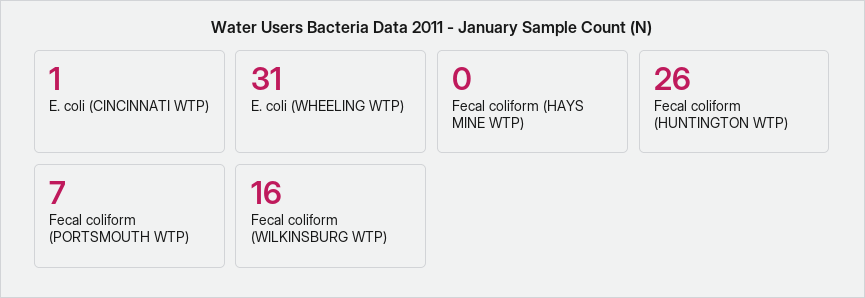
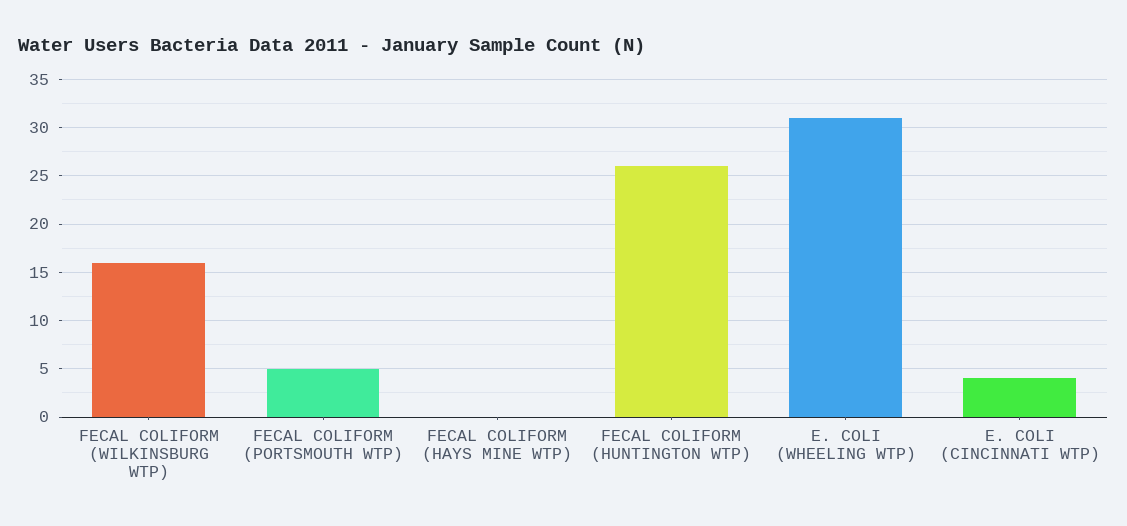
  {
-   "E. coli (CINCINNATI WTP)": 1,
+   "E. coli (CINCINNATI WTP)": 4,
    "E. coli (WHEELING WTP)": 31,
    "Fecal coliform (HAYS MINE WTP)": 0,
    "Fecal coliform (HUNTINGTON WTP)": 26,
-   "Fecal coliform (PORTSMOUTH WTP)": 7,
+   "Fecal coliform (PORTSMOUTH WTP)": 5,
    "Fecal coliform (WILKINSBURG WTP)": 16
  }

